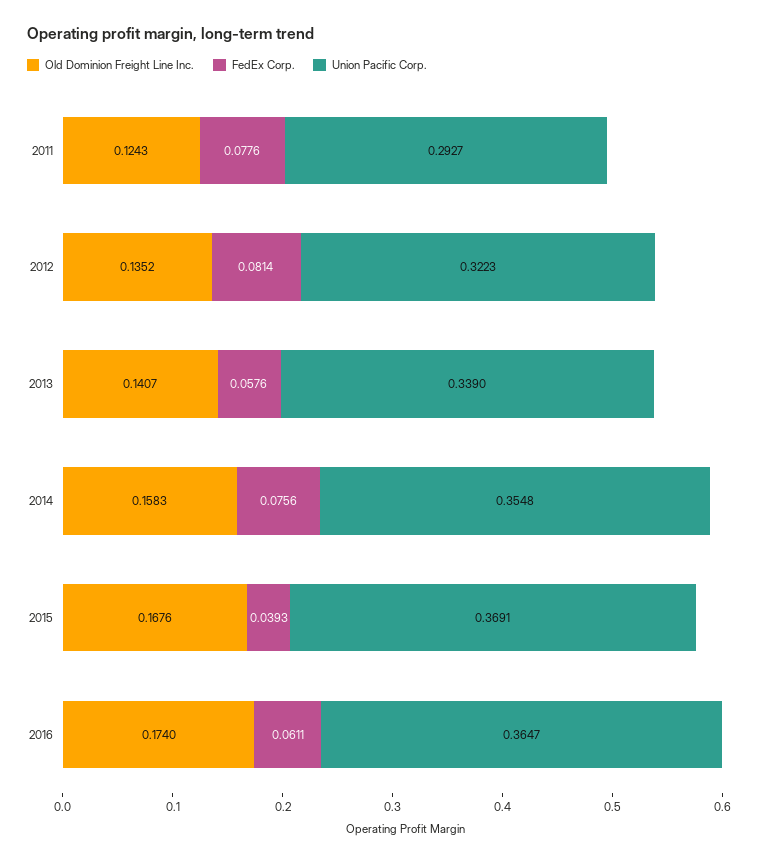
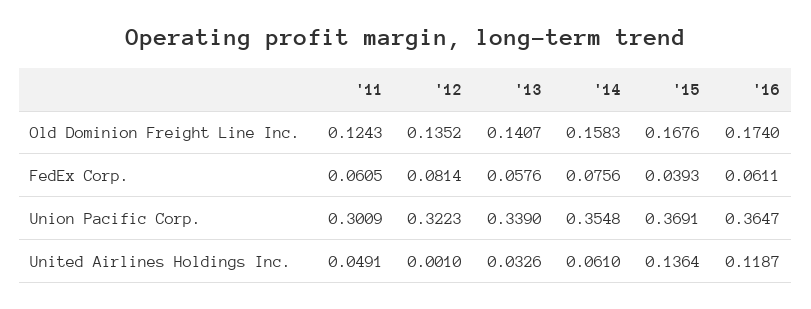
  {
    "Old Dominion Freight Line Inc.": {
      "2011": 0.1243,
      "2012": 0.1352,
      "2013": 0.1407,
      "2014": 0.1583,
      "2015": 0.1676,
      "2016": 0.174
    },
    "FedEx Corp.": {
-     "2011": 0.0776,
+     "2011": 0.0605,
      "2012": 0.0814,
      "2013": 0.0576,
      "2014": 0.0756,
      "2015": 0.0393,
      "2016": 0.0611
    },
    "Union Pacific Corp.": {
-     "2011": 0.2927,
+     "2011": 0.3009,
      "2012": 0.3223,
      "2013": 0.339,
      "2014": 0.3548,
      "2015": 0.3691,
      "2016": 0.3647
-   }
+   },
+   "United Airlines Holdings Inc.": {
+     "2011": 0.0491,
+     "2012": 0.001,
+     "2013": 0.0326,
+     "2014": 0.061,
+     "2015": 0.1364,
+     "2016": 0.1187
+   }
  }

